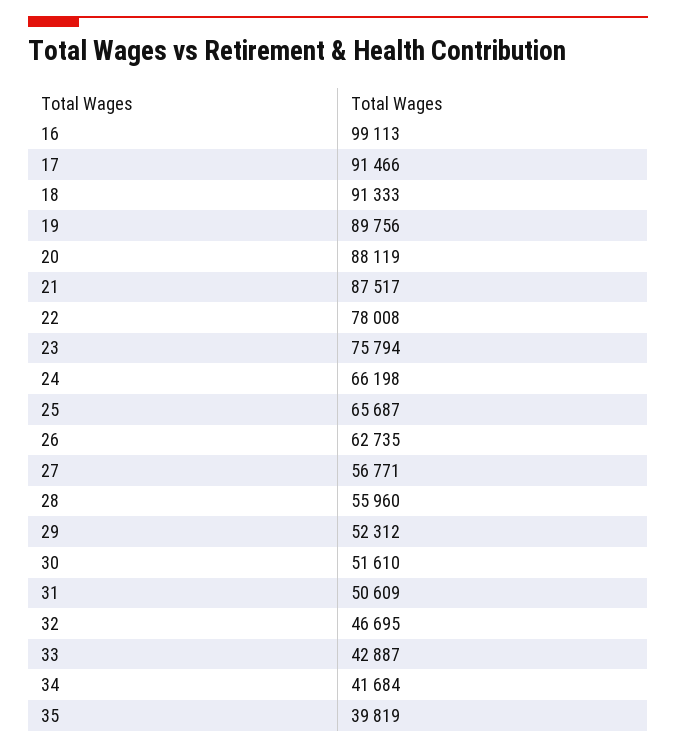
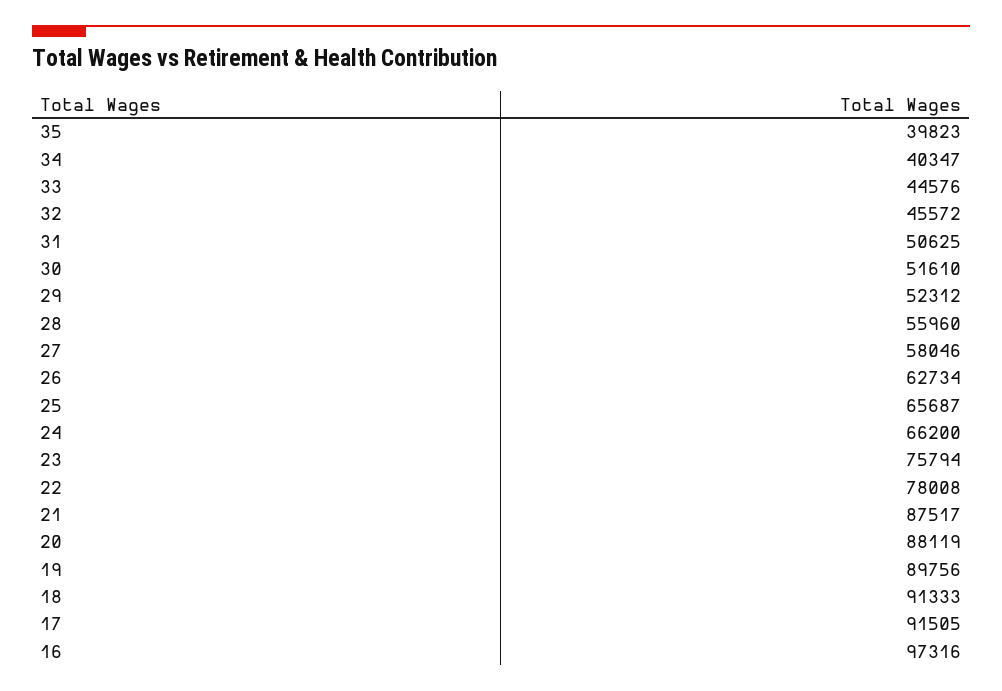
  {
-   "16": 99113,
+   "16": 97316,
-   "17": 91466,
+   "17": 91505,
    "18": 91333,
    "19": 89756,
    "20": 88119,
    "21": 87517,
    "22": 78008,
    "23": 75794,
-   "24": 66198,
+   "24": 66200,
    "25": 65687,
-   "26": 62735,
+   "26": 62734,
-   "27": 56771,
+   "27": 58046,
    "28": 55960,
    "29": 52312,
    "30": 51610,
-   "31": 50609,
+   "31": 50625,
-   "32": 46695,
+   "32": 45572,
-   "33": 42887,
+   "33": 44576,
-   "34": 41684,
+   "34": 40347,
-   "35": 39819
+   "35": 39823
  }

